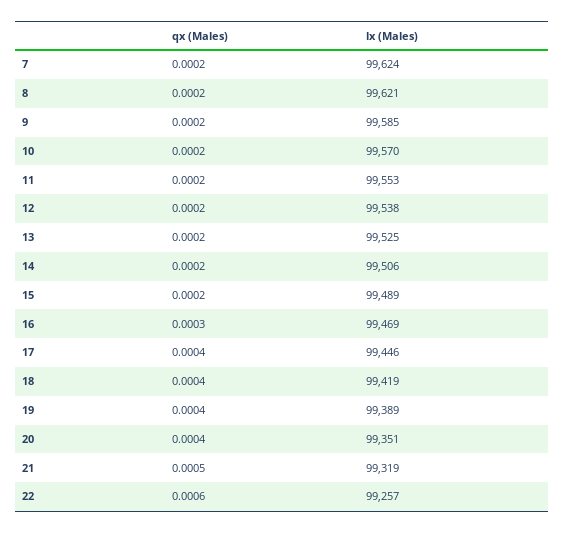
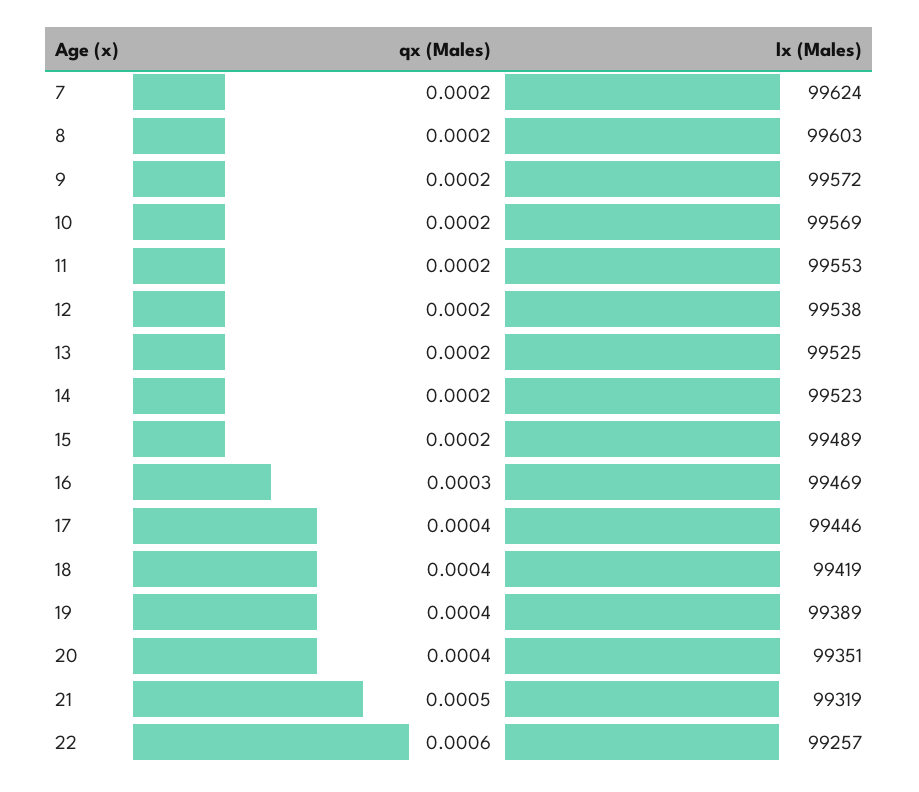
  {
    "qx (Males)": {
      "7": 0.0002,
      "8": 0.0002,
      "9": 0.0002,
      "10": 0.0002,
      "11": 0.0002,
      "12": 0.0002,
      "13": 0.0002,
      "14": 0.0002,
      "15": 0.0002,
      "16": 0.0003,
      "17": 0.0004,
      "18": 0.0004,
      "19": 0.0004,
      "20": 0.0004,
      "21": 0.0005,
      "22": 0.0006
    },
    "lx (Males)": {
      "7": 99624,
-     "8": 99621,
+     "8": 99603,
-     "9": 99585,
+     "9": 99572,
-     "10": 99570,
+     "10": 99569,
      "11": 99553,
      "12": 99538,
      "13": 99525,
-     "14": 99506,
+     "14": 99523,
      "15": 99489,
      "16": 99469,
      "17": 99446,
      "18": 99419,
      "19": 99389,
      "20": 99351,
      "21": 99319,
      "22": 99257
    }
  }

